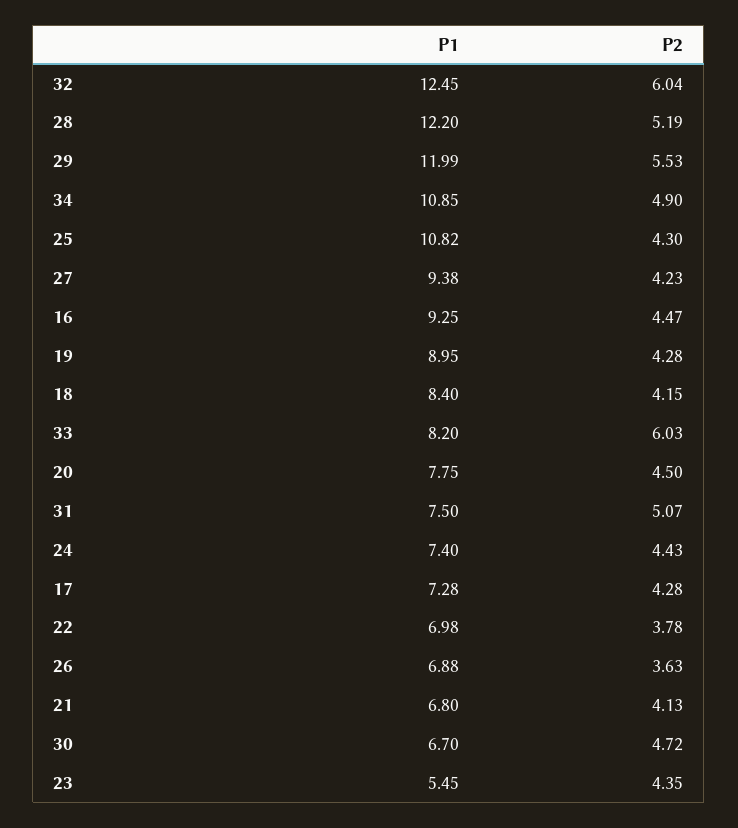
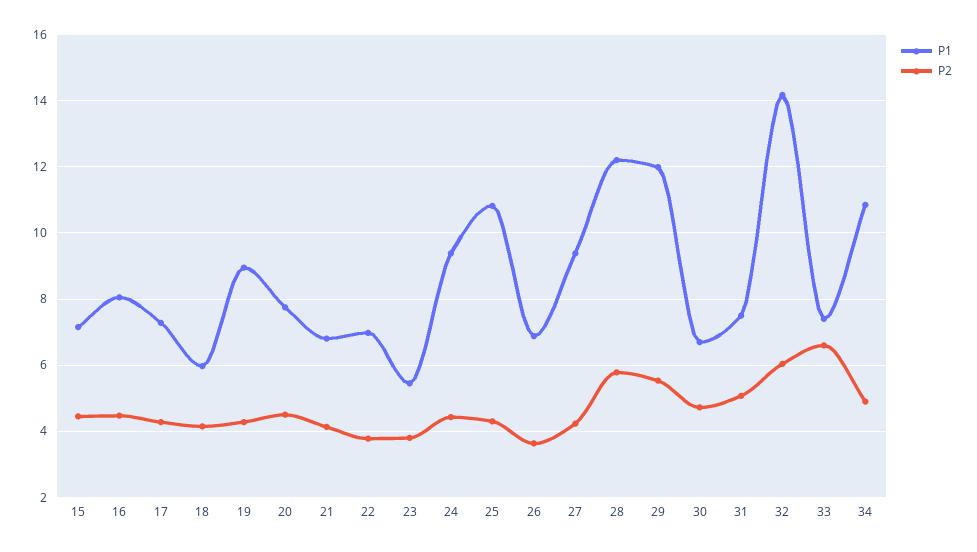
  {
    "P1": {
-     "32": 12.45,
+     "32": 14.2,
      "28": 12.2,
      "29": 11.99,
      "34": 10.85,
      "25": 10.82,
      "27": 9.38,
-     "16": 9.25,
+     "16": 8,
      "19": 8.95,
-     "18": 8.4,
+     "18": 6,
-     "33": 8.2,
+     "33": 7.4,
      "20": 7.75,
      "31": 7.5,
-     "24": 7.4,
+     "24": 9.4,
      "17": 7.28,
      "22": 6.98,
      "26": 6.88,
      "21": 6.8,
      "30": 6.7,
-     "23": 5.45
+     "23": 5.45,
+     "15": 7.2
    },
    "P2": {
      "32": 6.04,
-     "28": 5.19,
+     "28": 5.8,
      "29": 5.53,
      "34": 4.9,
      "25": 4.3,
      "27": 4.23,
      "16": 4.47,
      "19": 4.28,
      "18": 4.15,
-     "33": 6.03,
+     "33": 6.6,
      "20": 4.5,
      "31": 5.07,
      "24": 4.43,
      "17": 4.28,
      "22": 3.78,
      "26": 3.63,
      "21": 4.13,
      "30": 4.72,
-     "23": 4.35
+     "23": 3.8,
+     "15": 4.4
    }
  }

